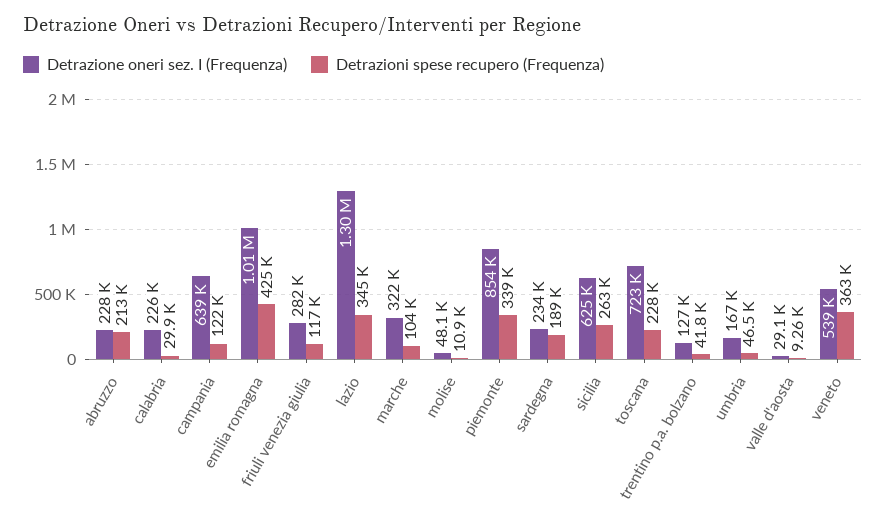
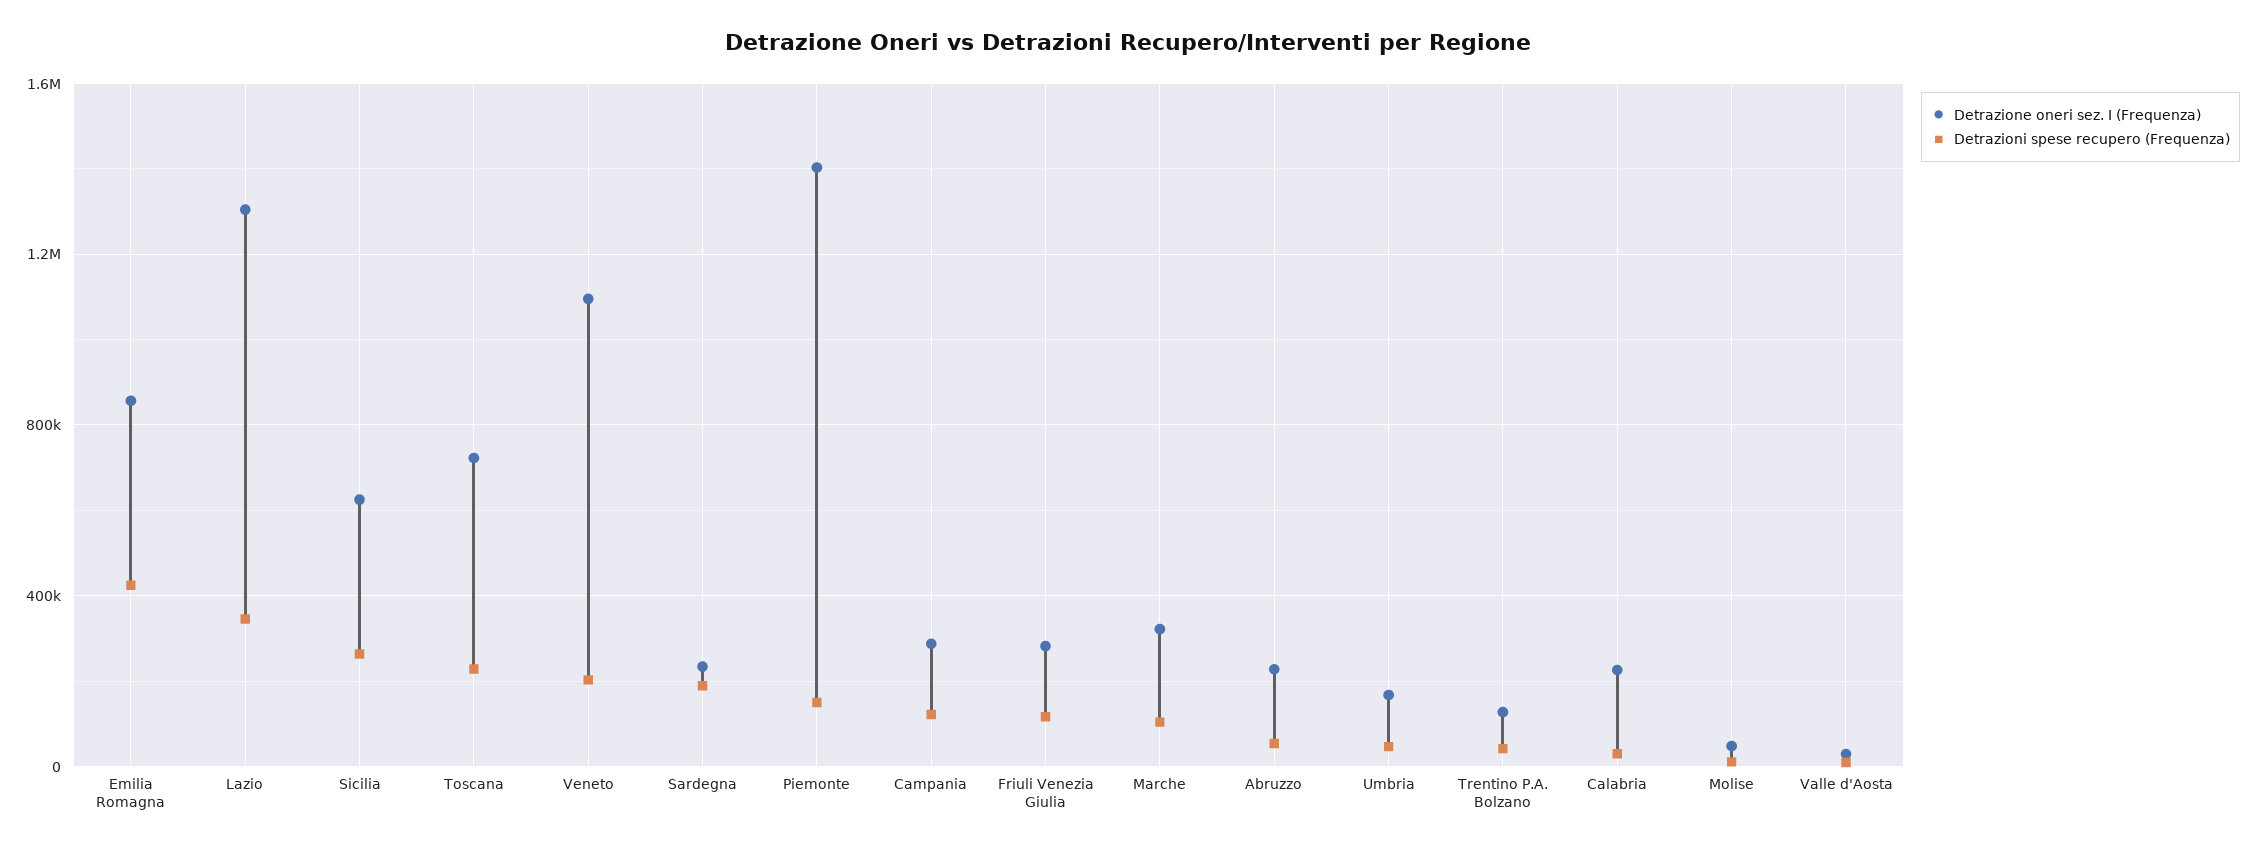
  {
    "Detrazione oneri sez. I (Frequenza)": {
      "abruzzo": 228000,
      "calabria": 226000,
-     "campania": 639000,
+     "campania": 300000,
-     "emilia romagna": 1010000,
+     "emilia romagna": 850000,
      "friuli venezia giulia": 282000,
      "lazio": 1300000,
      "marche": 322000,
      "molise": 48100,
-     "piemonte": 854000,
+     "piemonte": 1400000,
      "sardegna": 234000,
      "sicilia": 625000,
      "toscana": 723000,
      "trentino p.a. bolzano": 127000,
      "umbria": 167000,
      "valle d'aosta": 29100,
-     "veneto": 539000
+     "veneto": 1100000
    },
    "Detrazioni spese recupero (Frequenza)": {
-     "abruzzo": 213000,
+     "abruzzo": 50000,
      "calabria": 29900,
      "campania": 122000,
      "emilia romagna": 425000,
      "friuli venezia giulia": 117000,
      "lazio": 345000,
      "marche": 104000,
      "molise": 10900,
-     "piemonte": 339000,
+     "piemonte": 150000,
      "sardegna": 189000,
      "sicilia": 263000,
      "toscana": 228000,
      "trentino p.a. bolzano": 41800,
      "umbria": 46500,
      "valle d'aosta": 9260,
-     "veneto": 363000
+     "veneto": 200000
    }
  }

